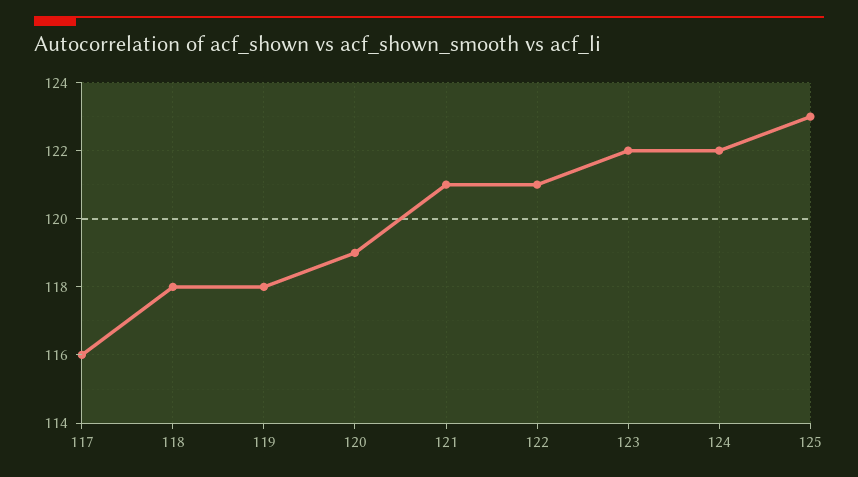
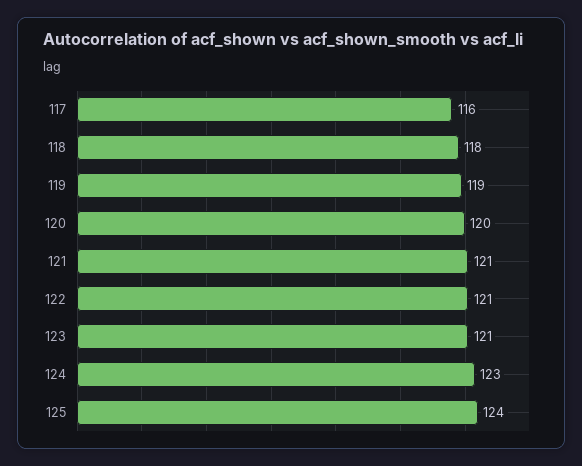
  {
    "117": 116,
    "118": 118,
-   "119": 118,
+   "119": 119,
-   "120": 119,
+   "120": 120,
    "121": 121,
    "122": 121,
-   "123": 122,
+   "123": 121,
-   "124": 122,
+   "124": 123,
-   "125": 123
+   "125": 124
  }

